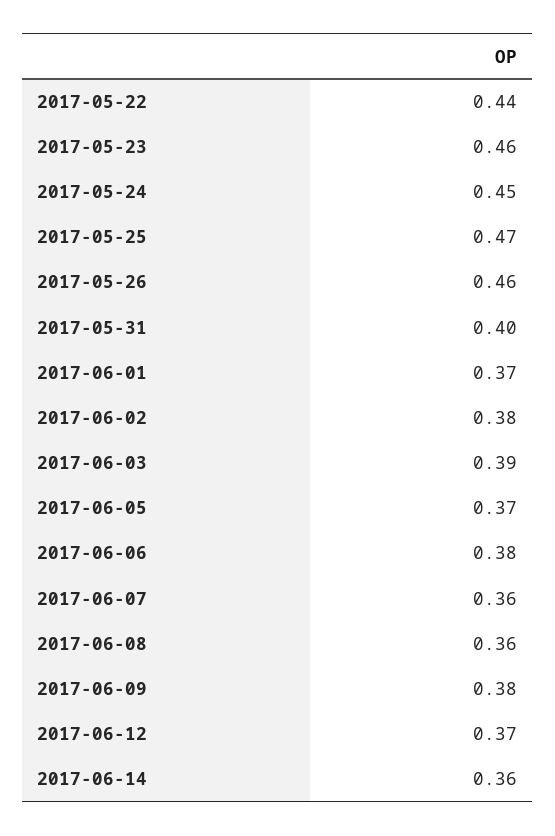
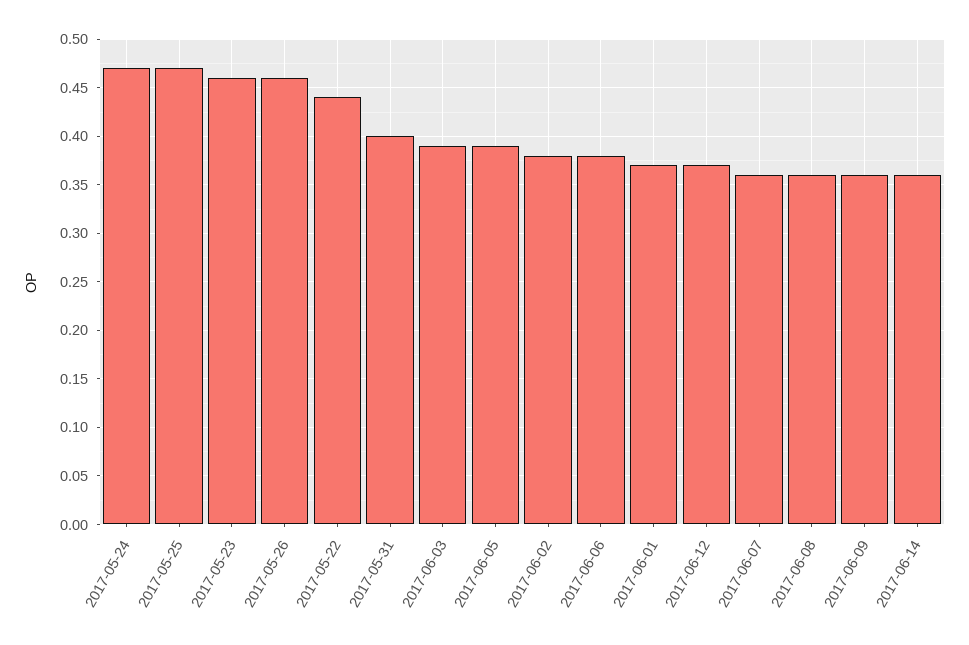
  {
    "2017-05-22": 0.44,
    "2017-05-23": 0.46,
-   "2017-05-24": 0.45,
+   "2017-05-24": 0.47,
    "2017-05-25": 0.47,
    "2017-05-26": 0.46,
    "2017-05-31": 0.4,
    "2017-06-01": 0.37,
    "2017-06-02": 0.38,
    "2017-06-03": 0.39,
-   "2017-06-05": 0.37,
+   "2017-06-05": 0.39,
    "2017-06-06": 0.38,
    "2017-06-07": 0.36,
    "2017-06-08": 0.36,
-   "2017-06-09": 0.38,
+   "2017-06-09": 0.36,
    "2017-06-12": 0.37,
    "2017-06-14": 0.36
  }

